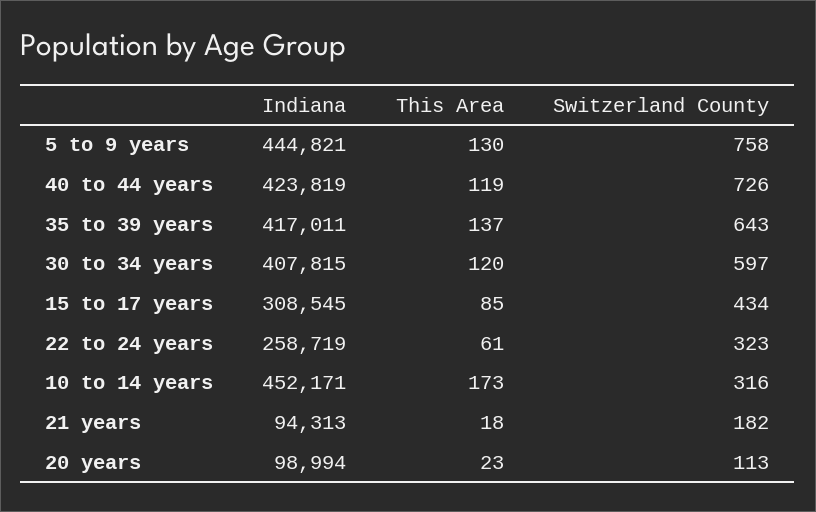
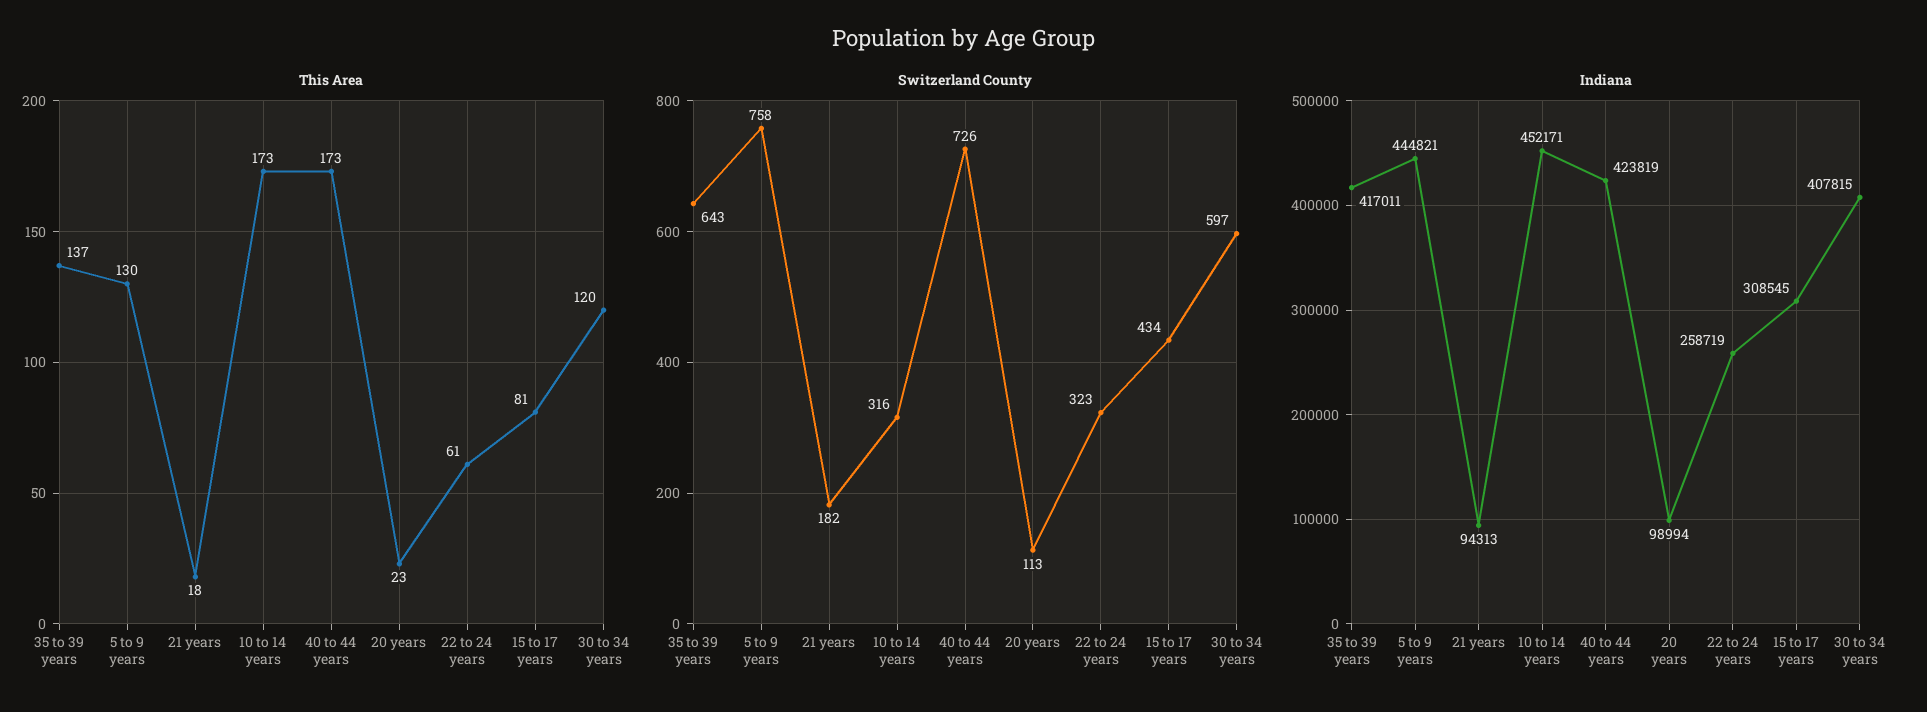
  {
    "Indiana": {
      "5 to 9 years": 444821,
      "40 to 44 years": 423819,
      "35 to 39 years": 417011,
      "30 to 34 years": 407815,
      "15 to 17 years": 308545,
      "22 to 24 years": 258719,
      "10 to 14 years": 452171,
      "21 years": 94313,
      "20 years": 98994
    },
    "This Area": {
      "5 to 9 years": 130,
-     "40 to 44 years": 119,
+     "40 to 44 years": 173,
      "35 to 39 years": 137,
      "30 to 34 years": 120,
-     "15 to 17 years": 85,
+     "15 to 17 years": 81,
      "22 to 24 years": 61,
      "10 to 14 years": 173,
      "21 years": 18,
      "20 years": 23
    },
    "Switzerland County": {
      "5 to 9 years": 758,
      "40 to 44 years": 726,
      "35 to 39 years": 643,
      "30 to 34 years": 597,
      "15 to 17 years": 434,
      "22 to 24 years": 323,
      "10 to 14 years": 316,
      "21 years": 182,
      "20 years": 113
    }
  }

